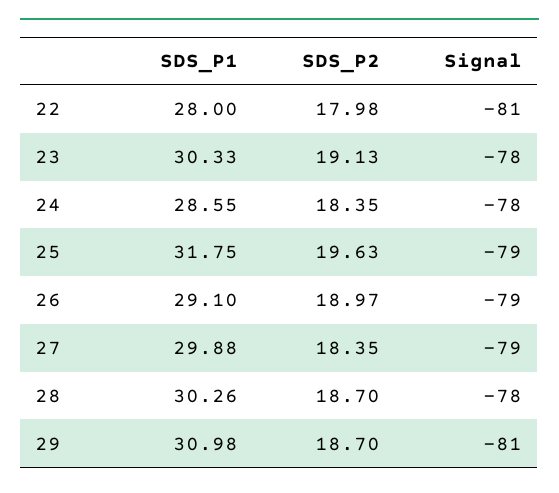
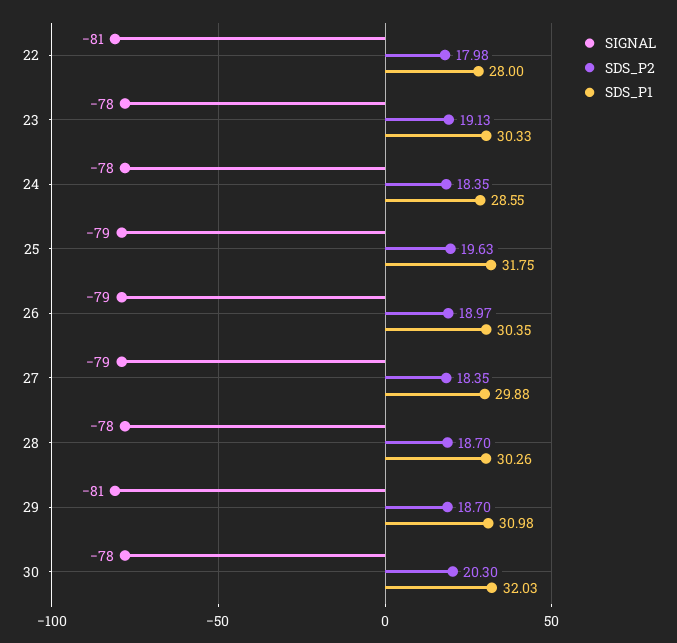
  {
    "SDS_P1": {
      "22": 28,
      "23": 30.33,
      "24": 28.55,
      "25": 31.75,
-     "26": 29.1,
+     "26": 30.35,
      "27": 29.88,
      "28": 30.26,
-     "29": 30.98
+     "29": 30.98,
+     "30": 32.03
    },
    "SDS_P2": {
      "22": 17.98,
      "23": 19.13,
      "24": 18.35,
      "25": 19.63,
      "26": 18.97,
      "27": 18.35,
      "28": 18.7,
-     "29": 18.7
+     "29": 18.7,
+     "30": 20.3
    },
    "Signal": {
      "22": -81,
      "23": -78,
      "24": -78,
      "25": -79,
      "26": -79,
      "27": -79,
      "28": -78,
-     "29": -81
+     "29": -81,
+     "30": -78
    }
  }

